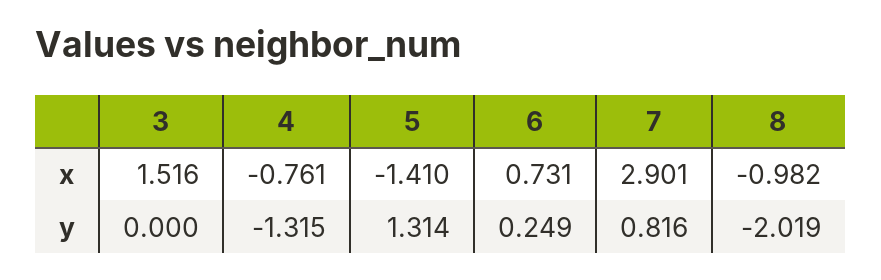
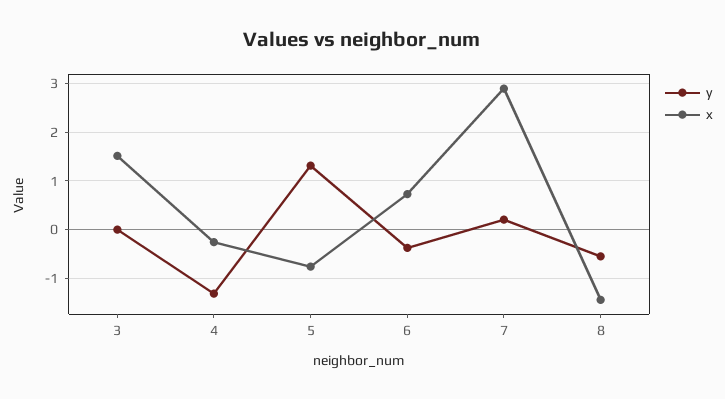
  {
    "x": {
      "3": 1.516,
-     "4": -0.761,
+     "4": -0.2,
-     "5": -1.41,
+     "5": -0.8,
      "6": 0.731,
      "7": 2.901,
-     "8": -0.982
+     "8": -1.4
    },
    "y": {
      "3": 0,
      "4": -1.315,
      "5": 1.314,
-     "6": 0.249,
+     "6": -0.4,
-     "7": 0.816,
+     "7": 0.2,
-     "8": -2.019
+     "8": -0.6
    }
  }

